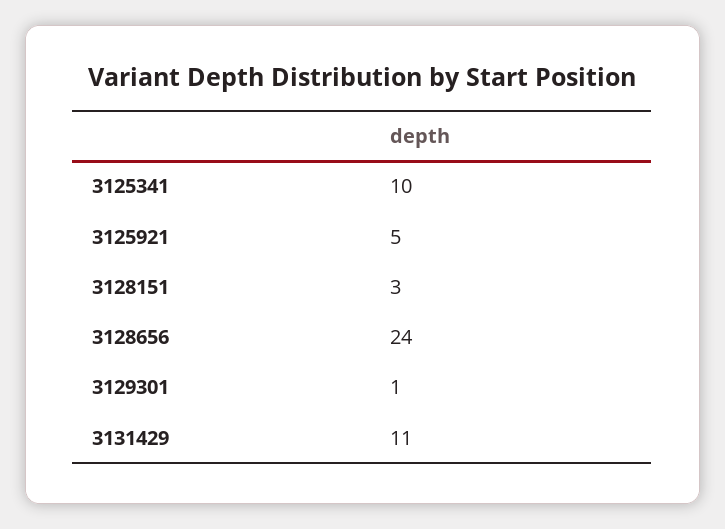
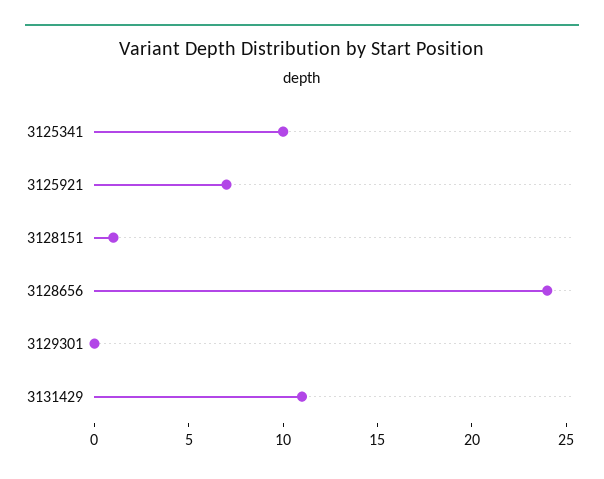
  {
    "3125341": 10,
-   "3125921": 5,
+   "3125921": 7,
-   "3128151": 3,
+   "3128151": 1,
    "3128656": 24,
-   "3129301": 1,
+   "3129301": 0,
    "3131429": 11
  }

